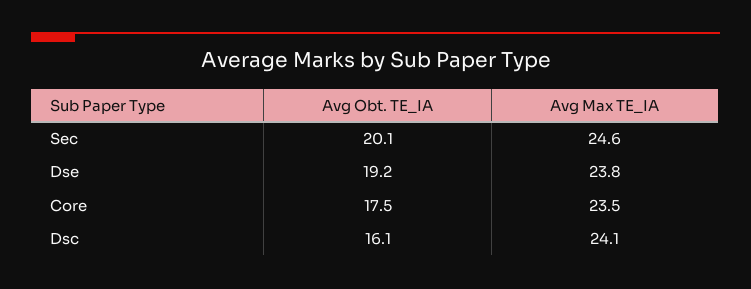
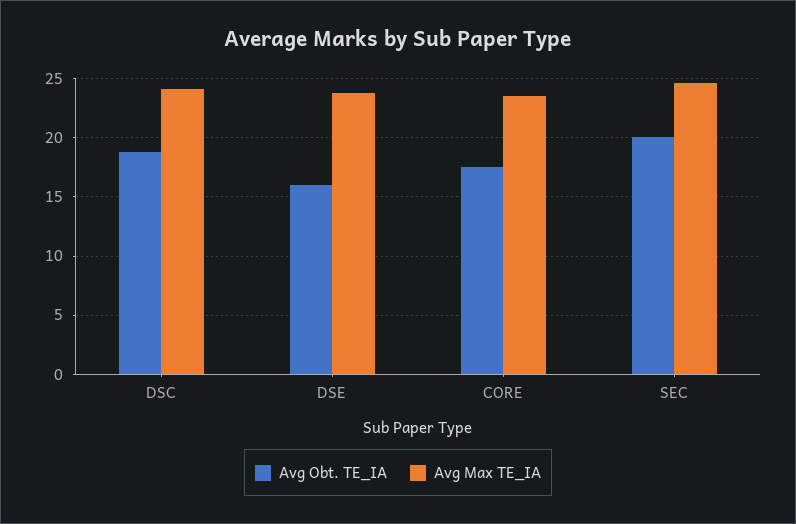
  {
    "Avg Obt. TE_IA": {
      "Sec": 20.1,
-     "Dse": 19.2,
+     "Dse": 16,
      "Core": 17.5,
-     "Dsc": 16.1
+     "Dsc": 19
    },
    "Avg Max TE_IA": {
      "Sec": 24.6,
      "Dse": 23.8,
      "Core": 23.5,
      "Dsc": 24.1
    }
  }

